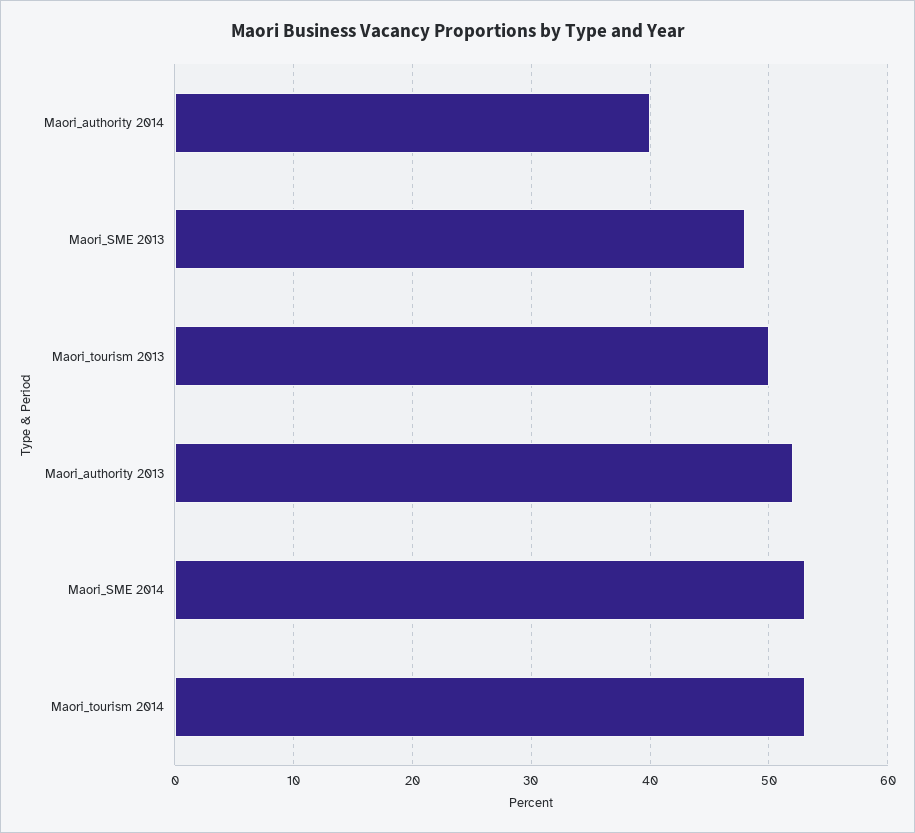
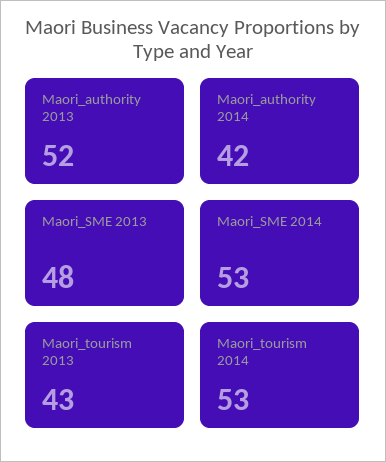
  {
-   "Maori_authority 2014": 40,
+   "Maori_authority 2014": 42,
    "Maori_SME 2013": 48,
-   "Maori_tourism 2013": 50,
+   "Maori_tourism 2013": 43,
    "Maori_authority 2013": 52,
    "Maori_SME 2014": 53,
    "Maori_tourism 2014": 53
  }

